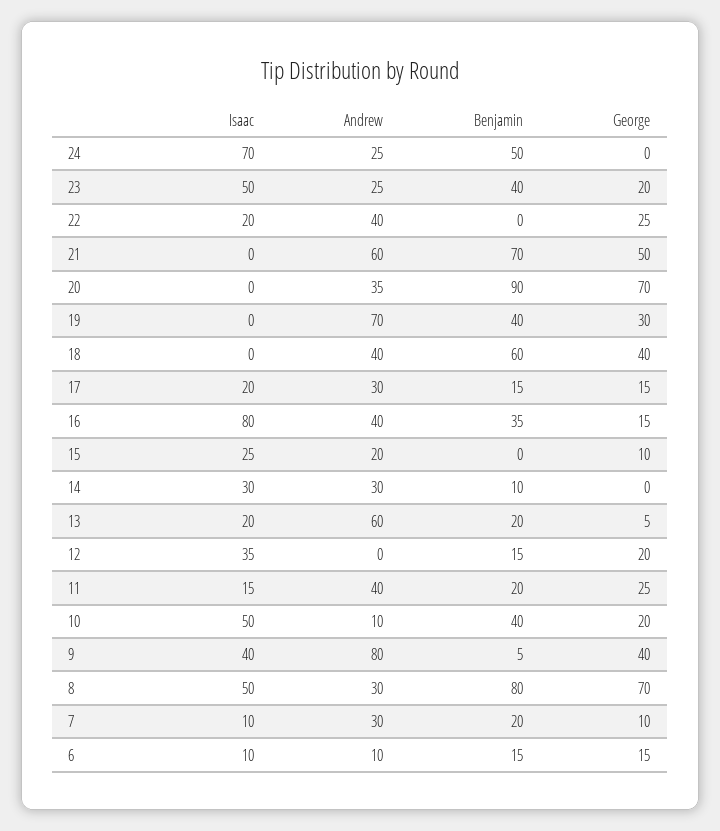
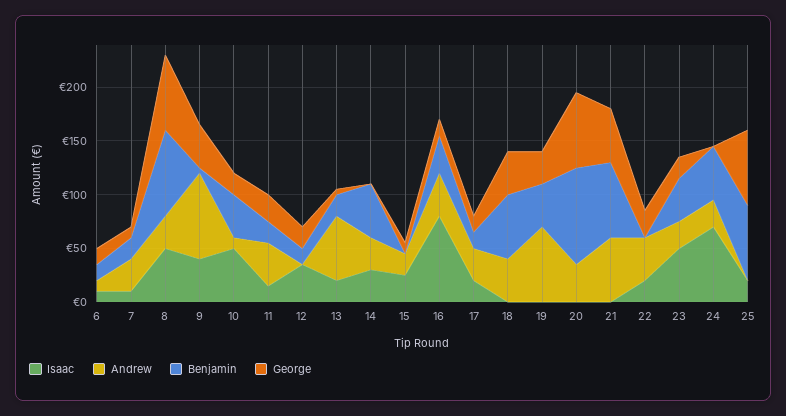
  {
    "Isaac": {
      "24": 70,
      "23": 50,
      "22": 20,
      "21": 0,
      "20": 0,
      "19": 0,
      "18": 0,
      "17": 20,
      "16": 80,
      "15": 25,
      "14": 30,
      "13": 20,
      "12": 35,
      "11": 15,
      "10": 50,
      "9": 40,
      "8": 50,
      "7": 10,
-     "6": 10
+     "6": 10,
+     "25": 20
    },
    "Andrew": {
      "24": 25,
      "23": 25,
      "22": 40,
      "21": 60,
      "20": 35,
      "19": 70,
      "18": 40,
      "17": 30,
      "16": 40,
      "15": 20,
      "14": 30,
      "13": 60,
      "12": 0,
      "11": 40,
      "10": 10,
      "9": 80,
      "8": 30,
      "7": 30,
-     "6": 10
+     "6": 10,
+     "25": 0
    },
    "Benjamin": {
      "24": 50,
      "23": 40,
      "22": 0,
      "21": 70,
      "20": 90,
      "19": 40,
      "18": 60,
      "17": 15,
      "16": 35,
      "15": 0,
-     "14": 10,
+     "14": 50,
      "13": 20,
      "12": 15,
      "11": 20,
      "10": 40,
      "9": 5,
      "8": 80,
      "7": 20,
-     "6": 15
+     "6": 15,
+     "25": 70
    },
    "George": {
      "24": 0,
      "23": 20,
      "22": 25,
      "21": 50,
      "20": 70,
      "19": 30,
      "18": 40,
      "17": 15,
      "16": 15,
      "15": 10,
      "14": 0,
      "13": 5,
      "12": 20,
      "11": 25,
      "10": 20,
      "9": 40,
      "8": 70,
      "7": 10,
-     "6": 15
+     "6": 15,
+     "25": 70
    }
  }

